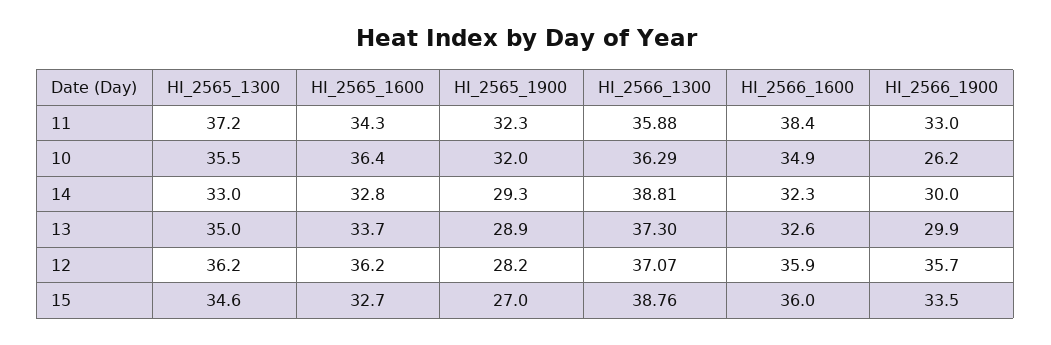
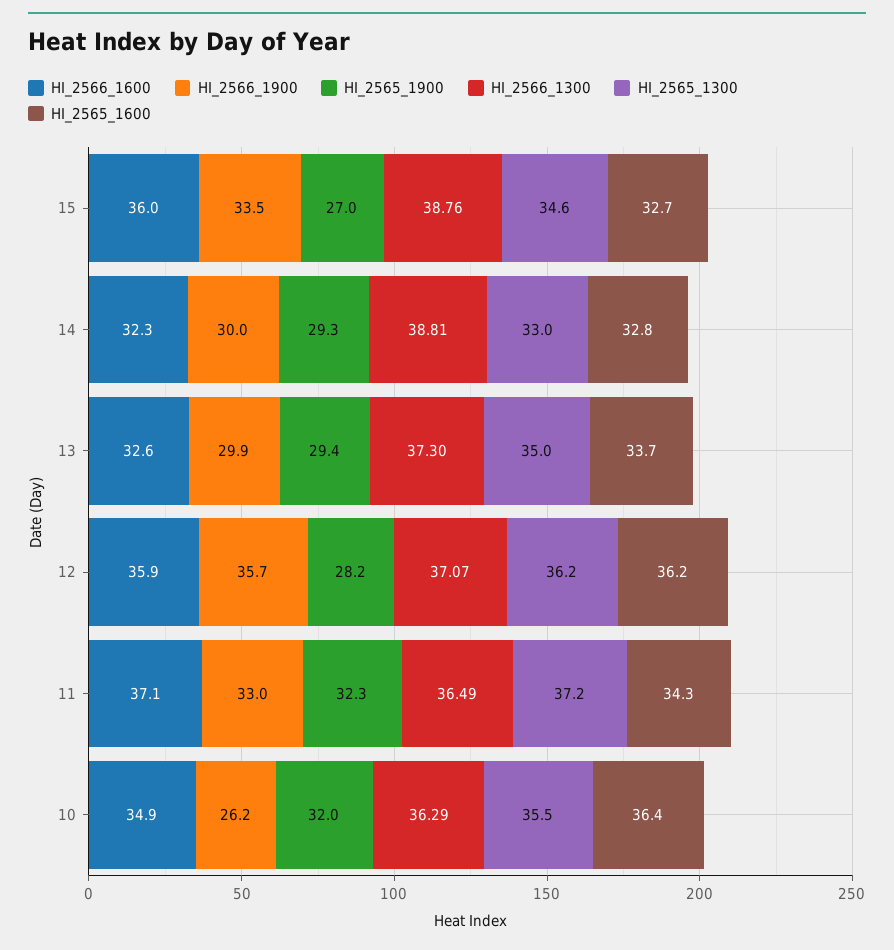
  {
    "HI_2565_1300": {
      "11": 37.2,
      "10": 35.5,
      "14": 33,
      "13": 35,
      "12": 36.2,
      "15": 34.6
    },
    "HI_2565_1600": {
      "11": 34.3,
      "10": 36.4,
      "14": 32.8,
      "13": 33.7,
      "12": 36.2,
      "15": 32.7
    },
    "HI_2565_1900": {
      "11": 32.3,
      "10": 32,
      "14": 29.3,
-     "13": 28.9,
+     "13": 29.4,
      "12": 28.2,
      "15": 27
    },
    "HI_2566_1300": {
-     "11": 35.88,
+     "11": 36.49,
      "10": 36.29,
      "14": 38.81,
      "13": 37.3,
      "12": 37.07,
      "15": 38.76
    },
    "HI_2566_1600": {
-     "11": 38.4,
+     "11": 37.1,
      "10": 34.9,
      "14": 32.3,
      "13": 32.6,
      "12": 35.9,
      "15": 36
    },
    "HI_2566_1900": {
      "11": 33,
      "10": 26.2,
      "14": 30,
      "13": 29.9,
      "12": 35.7,
      "15": 33.5
    }
  }

